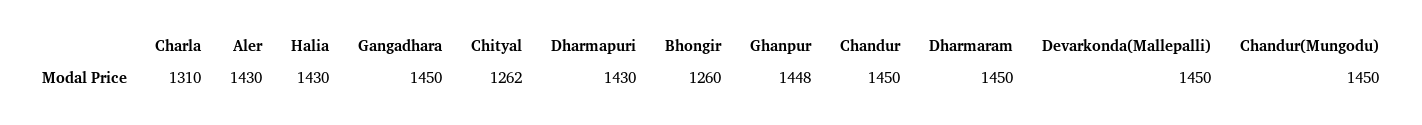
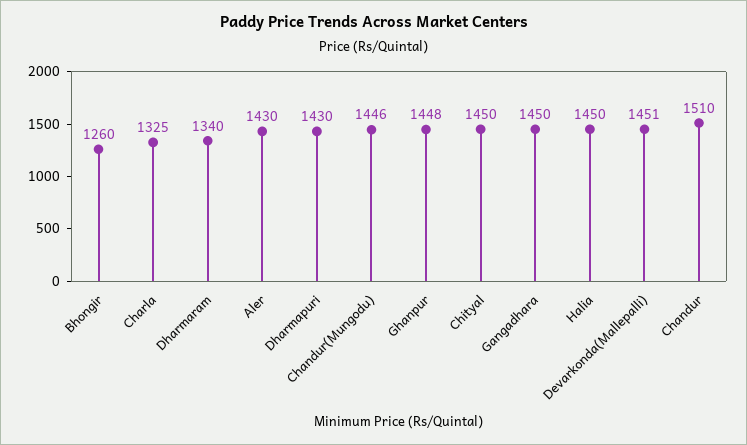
  {
-   "Charla": 1310,
+   "Charla": 1325,
    "Aler": 1430,
-   "Halia": 1430,
+   "Halia": 1450,
    "Gangadhara": 1450,
-   "Chityal": 1262,
+   "Chityal": 1450,
    "Dharmapuri": 1430,
    "Bhongir": 1260,
    "Ghanpur": 1448,
-   "Chandur": 1450,
+   "Chandur": 1510,
-   "Dharmaram": 1450,
+   "Dharmaram": 1340,
-   "Devarkonda(Mallepalli)": 1450,
+   "Devarkonda(Mallepalli)": 1451,
-   "Chandur(Mungodu)": 1450
+   "Chandur(Mungodu)": 1446
  }

